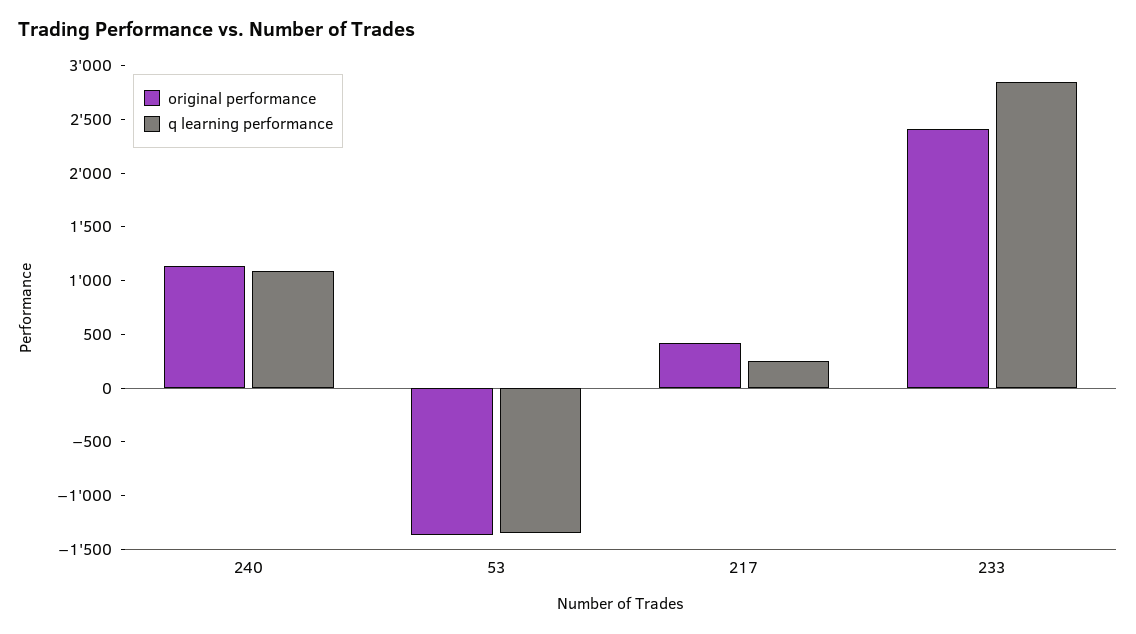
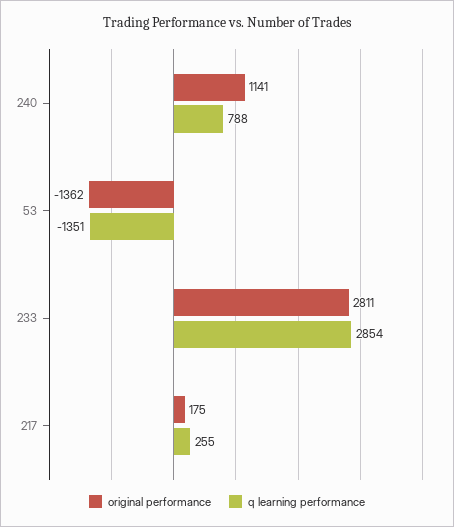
  {
    "original performance": {
      "240": 1141,
      "53": -1362,
-     "217": 400,
+     "217": 175,
-     "233": 2400
+     "233": 2811
    },
    "q learning performance": {
-     "240": 1100,
+     "240": 788,
      "53": -1351,
      "217": 255,
      "233": 2854
    }
  }

